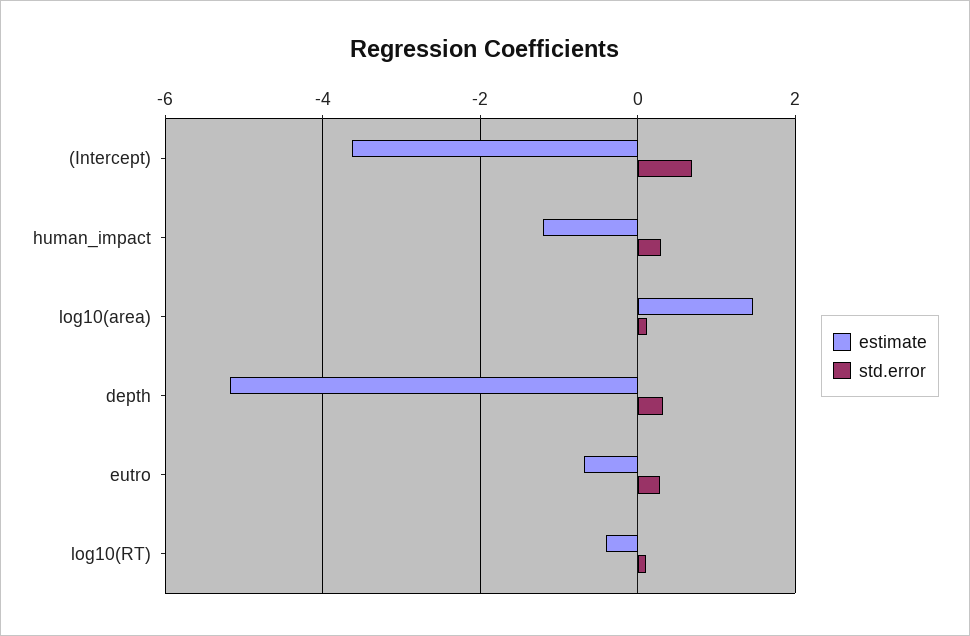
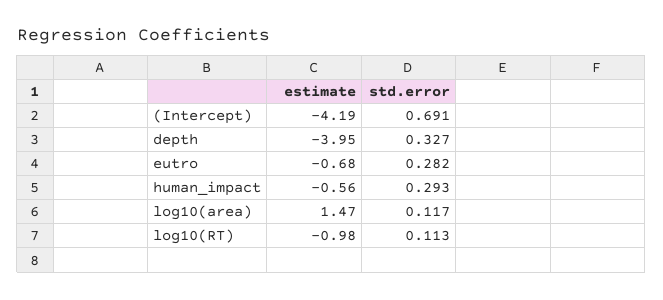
  {
    "estimate": {
-     "(Intercept)": -3.6,
+     "(Intercept)": -4.19,
-     "human_impact": -1.2,
+     "human_impact": -0.56,
      "log10(area)": 1.47,
-     "depth": -5.2,
+     "depth": -3.95,
      "eutro": -0.68,
-     "log10(RT)": -0.4
+     "log10(RT)": -0.98
    },
    "std.error": {
      "(Intercept)": 0.691,
      "human_impact": 0.293,
      "log10(area)": 0.117,
      "depth": 0.327,
      "eutro": 0.282,
      "log10(RT)": 0.113
    }
  }

